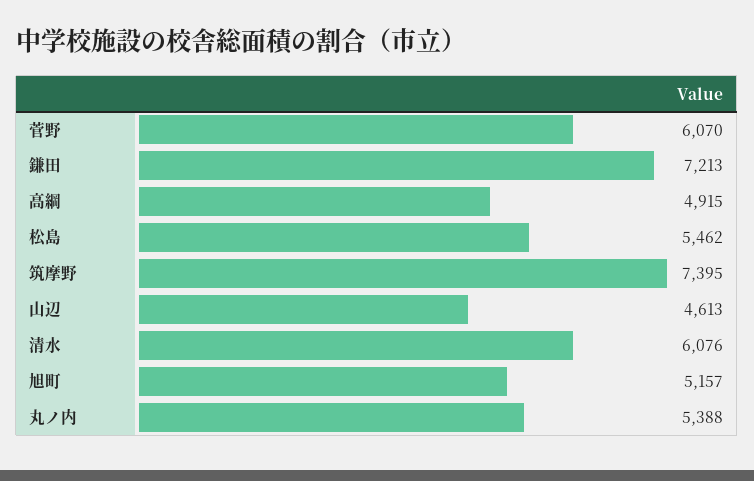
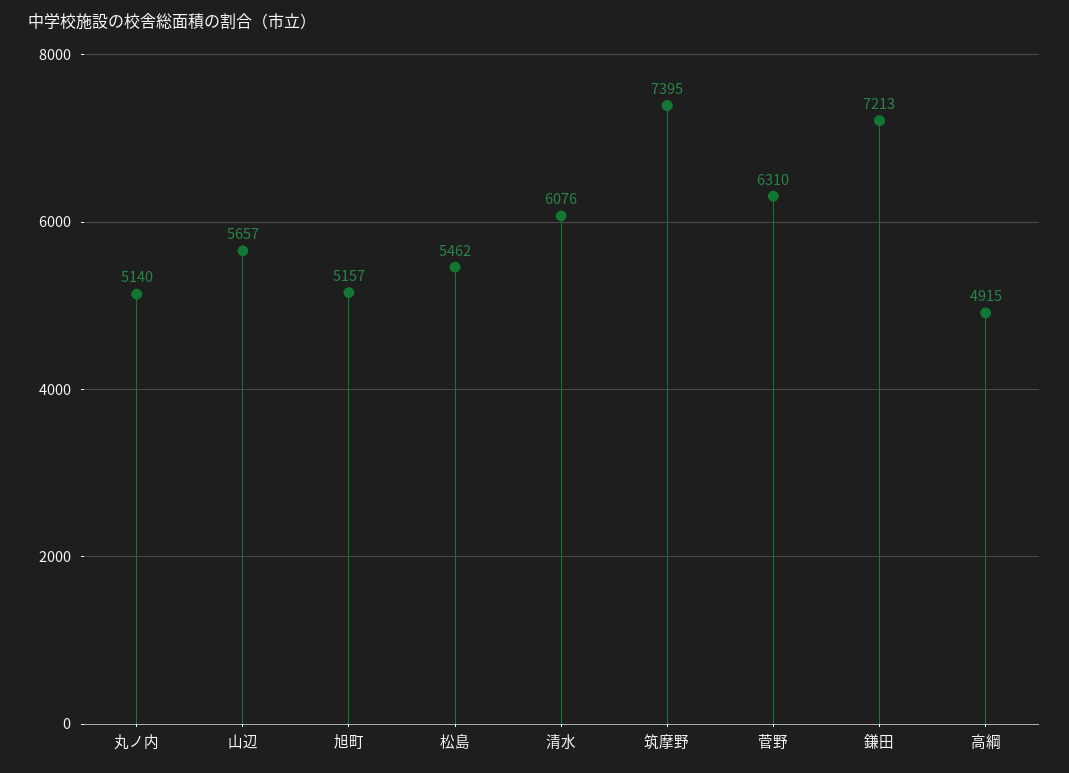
  {
-   "菅野": 6070,
+   "菅野": 6310,
    "鎌田": 7213,
    "高綱": 4915,
    "松島": 5462,
    "筑摩野": 7395,
-   "山辺": 4613,
+   "山辺": 5657,
    "清水": 6076,
    "旭町": 5157,
-   "丸ノ内": 5388
+   "丸ノ内": 5140
  }

